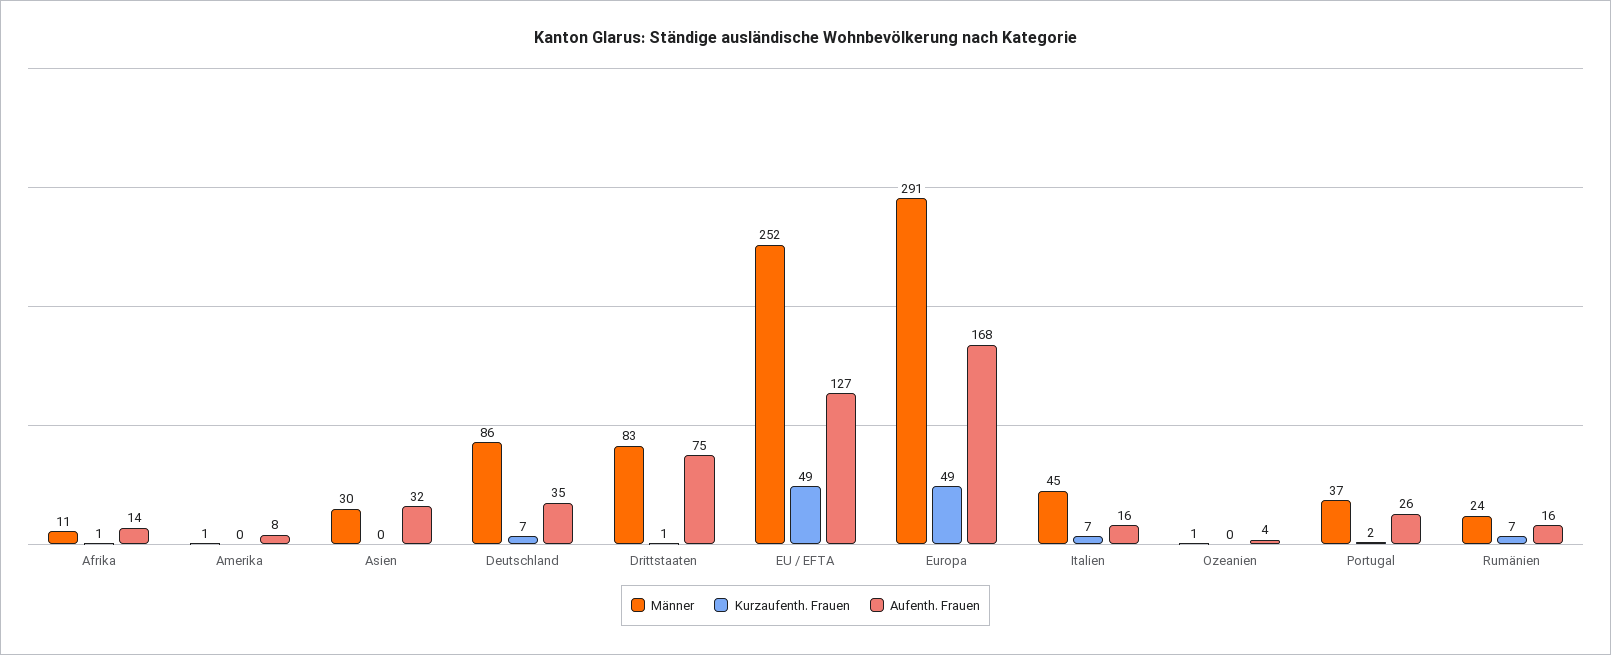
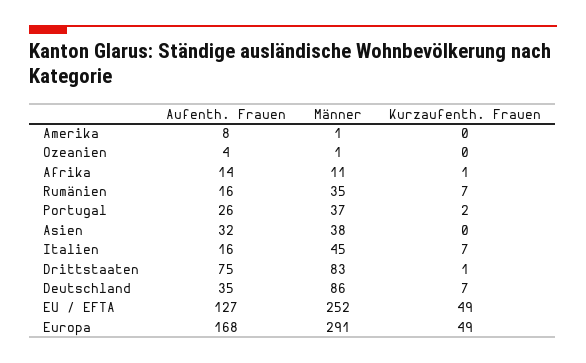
  {
    "Männer": {
      "Afrika": 11,
      "Amerika": 1,
-     "Asien": 30,
+     "Asien": 38,
      "Deutschland": 86,
      "Drittstaaten": 83,
      "EU / EFTA": 252,
      "Europa": 291,
      "Italien": 45,
      "Ozeanien": 1,
      "Portugal": 37,
-     "Rumänien": 24
+     "Rumänien": 35
    },
    "Kurzaufenth. Frauen": {
      "Afrika": 1,
      "Amerika": 0,
      "Asien": 0,
      "Deutschland": 7,
      "Drittstaaten": 1,
      "EU / EFTA": 49,
      "Europa": 49,
      "Italien": 7,
      "Ozeanien": 0,
      "Portugal": 2,
      "Rumänien": 7
    },
    "Aufenth. Frauen": {
      "Afrika": 14,
      "Amerika": 8,
      "Asien": 32,
      "Deutschland": 35,
      "Drittstaaten": 75,
      "EU / EFTA": 127,
      "Europa": 168,
      "Italien": 16,
      "Ozeanien": 4,
      "Portugal": 26,
      "Rumänien": 16
    }
  }

